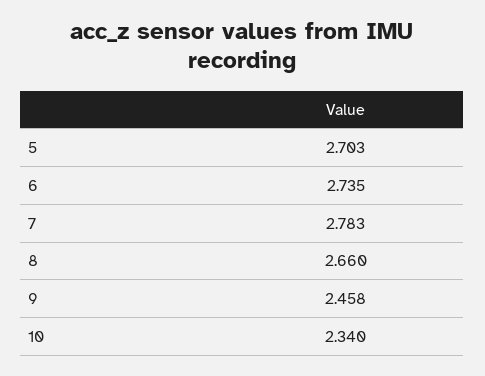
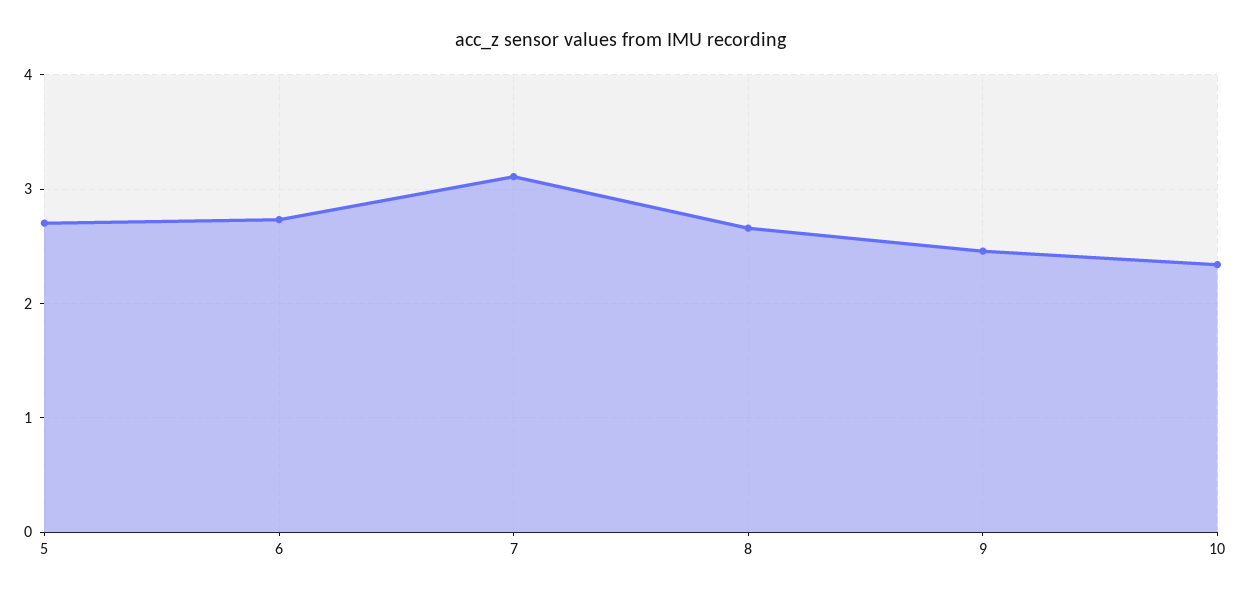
  {
    "5": 2.703,
    "6": 2.735,
-   "7": 2.783,
+   "7": 3.1,
    "8": 2.66,
    "9": 2.458,
    "10": 2.34
  }

